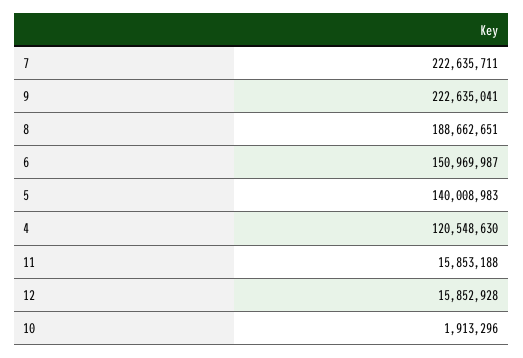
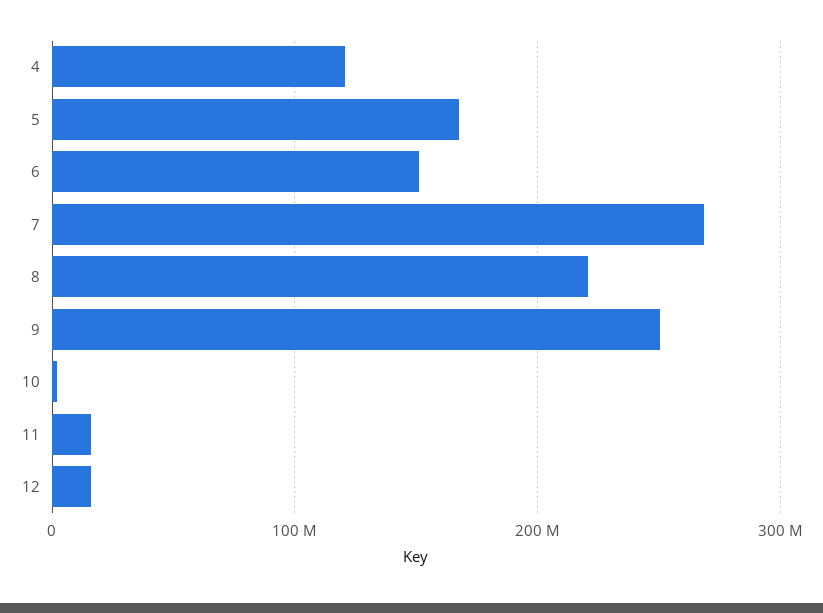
  {
-   "7": 222635711,
+   "7": 270000000,
-   "9": 222635041,
+   "9": 250000000,
-   "8": 188662651,
+   "8": 220000000,
    "6": 150969987,
-   "5": 140008983,
+   "5": 170000000,
    "4": 120548630,
    "11": 15853188,
    "12": 15852928,
    "10": 1913296
  }

